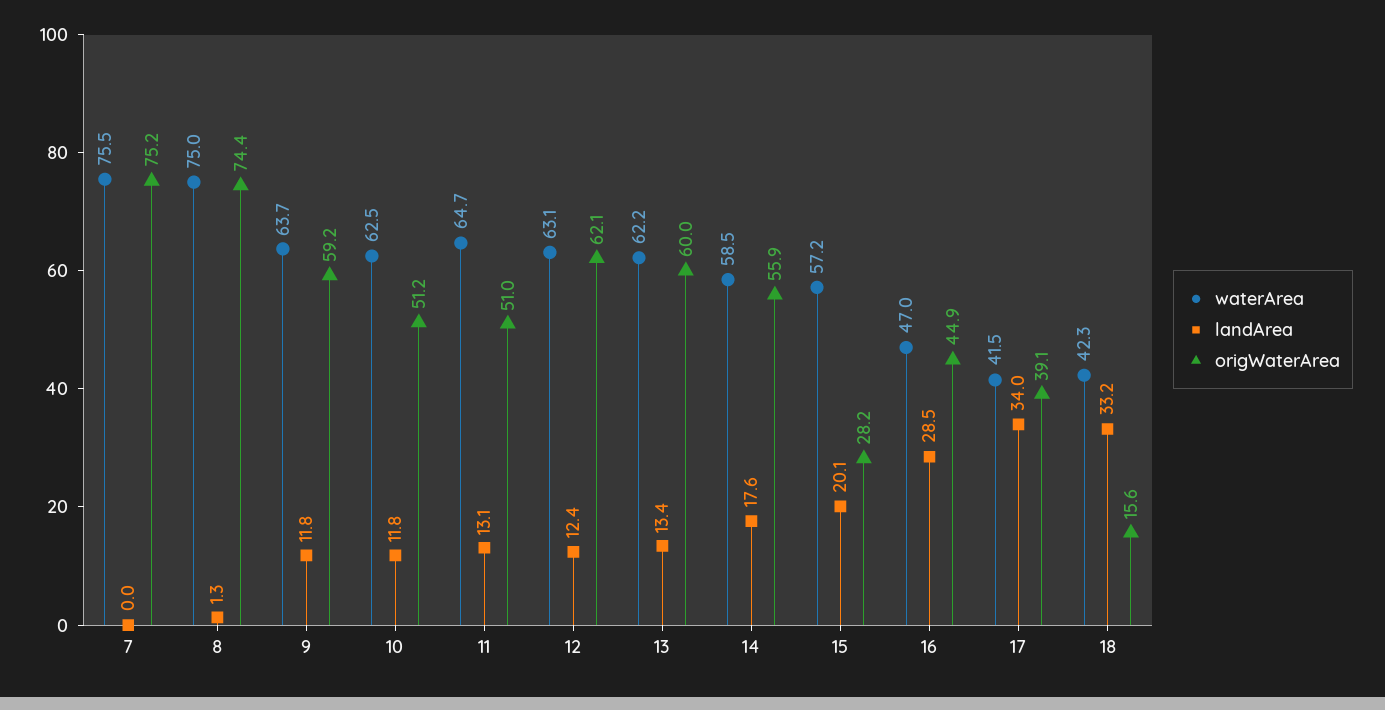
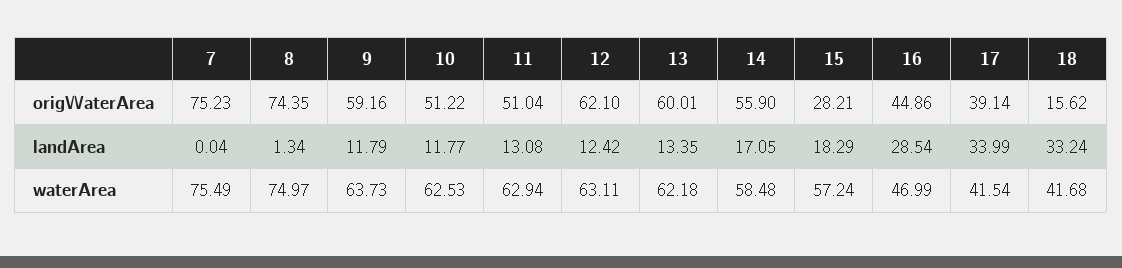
  {
    "waterArea": {
      "7": 75.49,
      "8": 74.97,
      "9": 63.73,
      "10": 62.53,
-     "11": 64.7,
+     "11": 62.94,
      "12": 63.11,
      "13": 62.18,
      "14": 58.48,
      "15": 57.24,
      "16": 46.99,
      "17": 41.54,
-     "18": 42.3
+     "18": 41.68
    },
    "landArea": {
      "7": 0.04,
      "8": 1.34,
      "9": 11.79,
      "10": 11.77,
      "11": 13.08,
      "12": 12.42,
      "13": 13.35,
-     "14": 17.6,
+     "14": 17.05,
-     "15": 20.1,
+     "15": 18.29,
      "16": 28.54,
      "17": 33.99,
      "18": 33.24
    },
    "origWaterArea": {
      "7": 75.23,
      "8": 74.35,
      "9": 59.16,
      "10": 51.22,
      "11": 51.04,
      "12": 62.1,
      "13": 60.01,
      "14": 55.9,
      "15": 28.21,
      "16": 44.86,
      "17": 39.14,
      "18": 15.62
    }
  }

